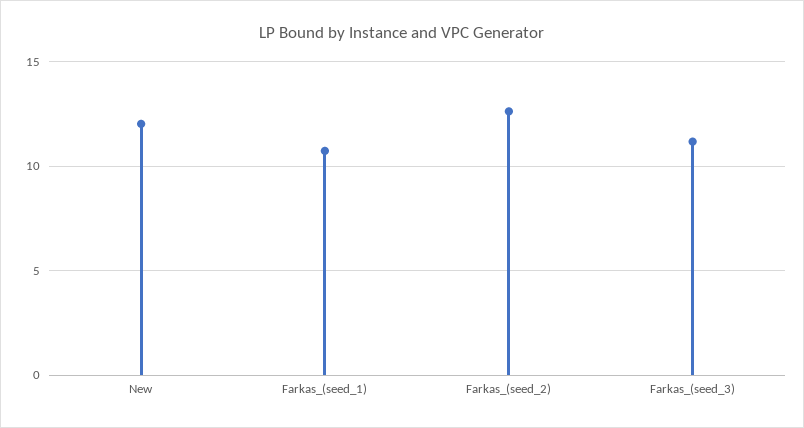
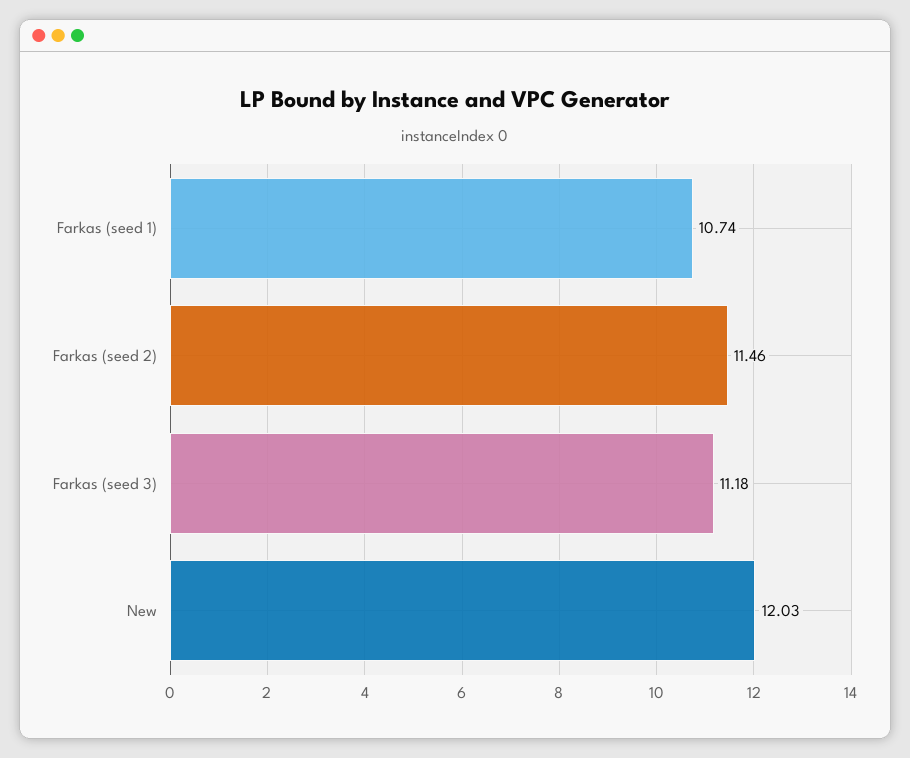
  {
    "New": 12.03,
    "Farkas_(seed_1)": 10.74,
-   "Farkas_(seed_2)": 12.5,
+   "Farkas_(seed_2)": 11.46,
    "Farkas_(seed_3)": 11.18
  }

